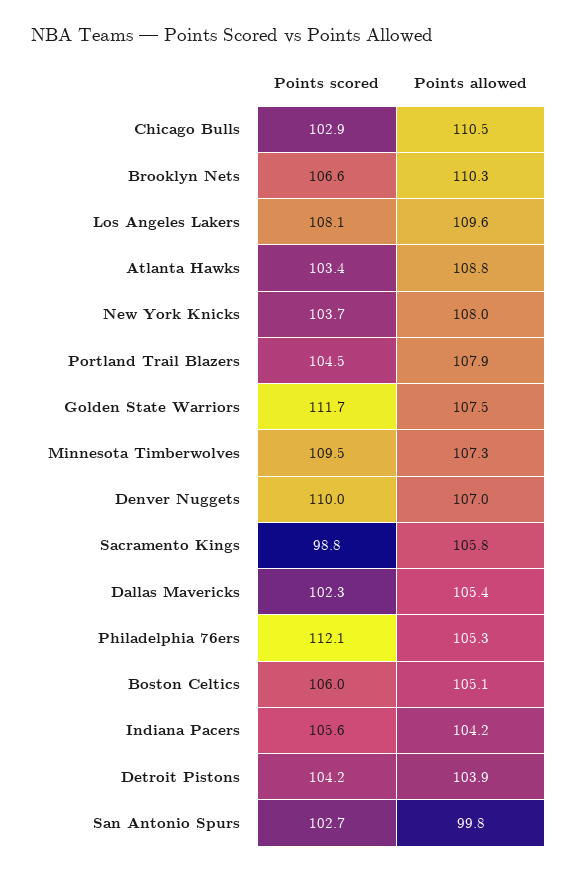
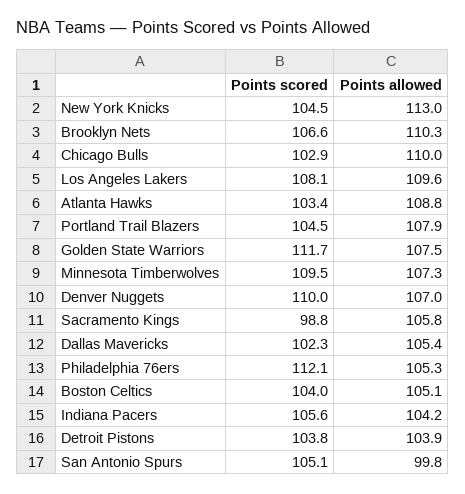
  {
    "Points scored": {
      "Chicago Bulls": 102.9,
      "Brooklyn Nets": 106.6,
      "Los Angeles Lakers": 108.1,
      "Atlanta Hawks": 103.4,
-     "New York Knicks": 103.7,
+     "New York Knicks": 104.5,
      "Portland Trail Blazers": 104.5,
      "Golden State Warriors": 111.7,
      "Minnesota Timberwolves": 109.5,
      "Denver Nuggets": 110,
      "Sacramento Kings": 98.8,
      "Dallas Mavericks": 102.3,
      "Philadelphia 76ers": 112.1,
-     "Boston Celtics": 106,
+     "Boston Celtics": 104,
      "Indiana Pacers": 105.6,
-     "Detroit Pistons": 104.2,
+     "Detroit Pistons": 103.8,
-     "San Antonio Spurs": 102.7
+     "San Antonio Spurs": 105.1
    },
    "Points allowed": {
-     "Chicago Bulls": 110.5,
+     "Chicago Bulls": 110,
      "Brooklyn Nets": 110.3,
      "Los Angeles Lakers": 109.6,
      "Atlanta Hawks": 108.8,
-     "New York Knicks": 108,
+     "New York Knicks": 113,
      "Portland Trail Blazers": 107.9,
      "Golden State Warriors": 107.5,
      "Minnesota Timberwolves": 107.3,
      "Denver Nuggets": 107,
      "Sacramento Kings": 105.8,
      "Dallas Mavericks": 105.4,
      "Philadelphia 76ers": 105.3,
      "Boston Celtics": 105.1,
      "Indiana Pacers": 104.2,
      "Detroit Pistons": 103.9,
      "San Antonio Spurs": 99.8
    }
  }

